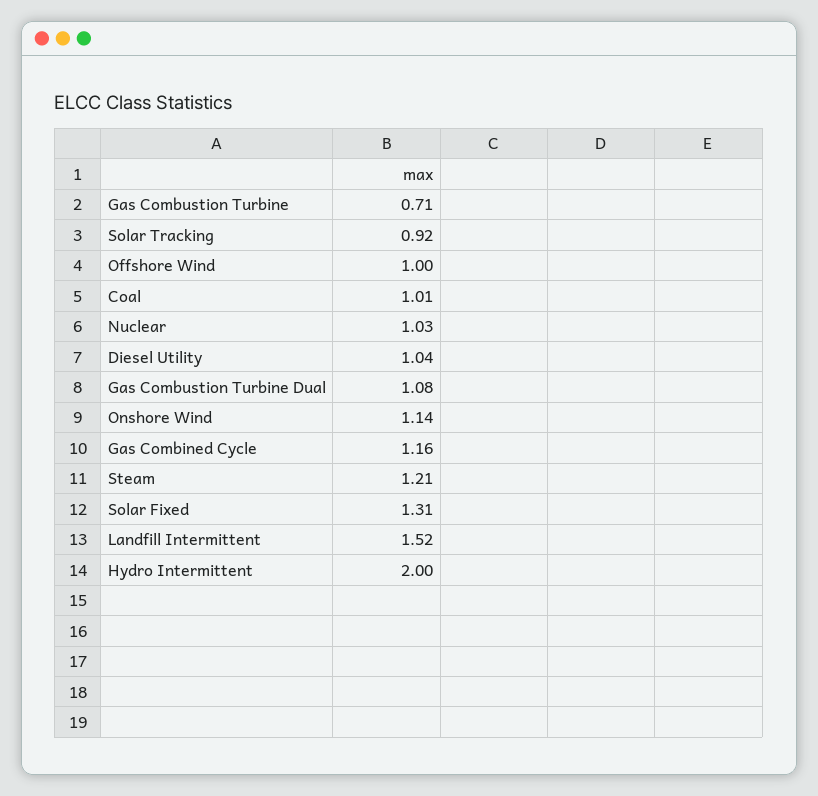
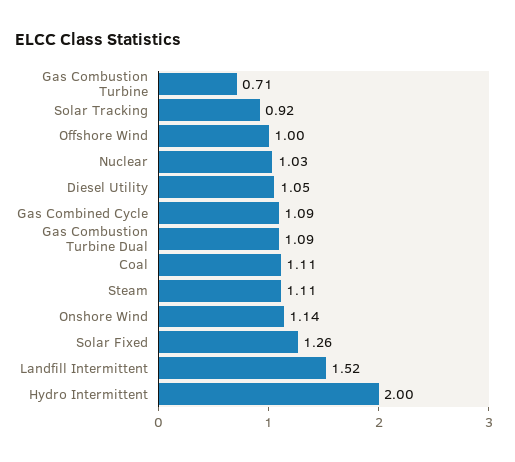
  {
    "Gas Combustion Turbine": 0.71,
    "Solar Tracking": 0.92,
    "Offshore Wind": 1,
-   "Coal": 1.01,
+   "Coal": 1.11,
    "Nuclear": 1.03,
-   "Diesel Utility": 1.04,
+   "Diesel Utility": 1.05,
-   "Gas Combustion Turbine Dual": 1.08,
+   "Gas Combustion Turbine Dual": 1.09,
    "Onshore Wind": 1.14,
-   "Gas Combined Cycle": 1.16,
+   "Gas Combined Cycle": 1.09,
-   "Steam": 1.21,
+   "Steam": 1.11,
-   "Solar Fixed": 1.31,
+   "Solar Fixed": 1.26,
    "Landfill Intermittent": 1.52,
    "Hydro Intermittent": 2
  }

